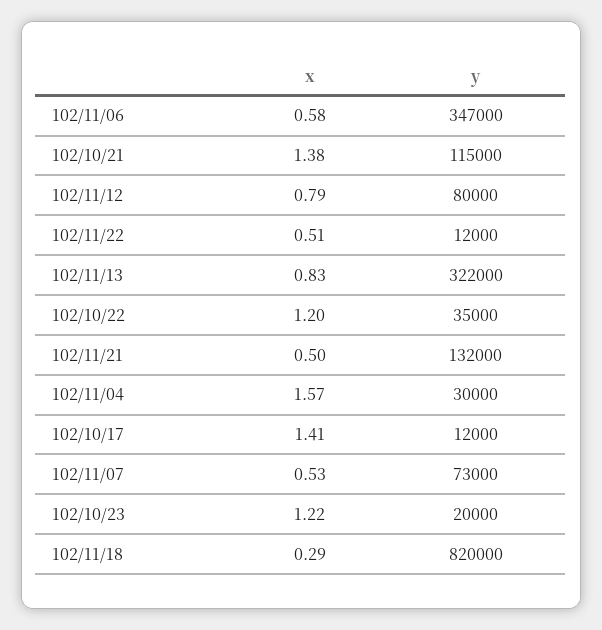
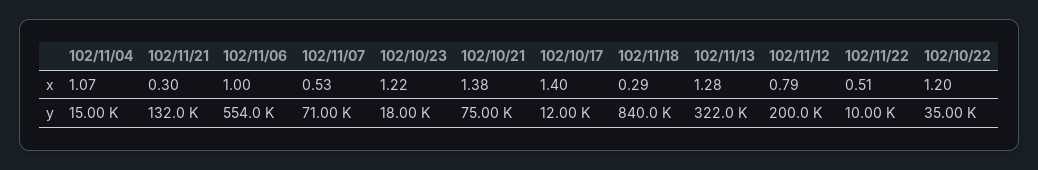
  {
    "x": {
-     "102/11/06": 0.58,
+     "102/11/06": 1,
      "102/10/21": 1.38,
      "102/11/12": 0.79,
      "102/11/22": 0.51,
-     "102/11/13": 0.83,
+     "102/11/13": 1.28,
      "102/10/22": 1.2,
-     "102/11/21": 0.5,
+     "102/11/21": 0.3,
-     "102/11/04": 1.57,
+     "102/11/04": 1.07,
-     "102/10/17": 1.41,
+     "102/10/17": 1.4,
      "102/11/07": 0.53,
      "102/10/23": 1.22,
      "102/11/18": 0.29
    },
    "y": {
-     "102/11/06": 347000,
+     "102/11/06": 554000,
-     "102/10/21": 115000,
+     "102/10/21": 75000,
-     "102/11/12": 80000,
+     "102/11/12": 200000,
-     "102/11/22": 12000,
+     "102/11/22": 10000,
      "102/11/13": 322000,
      "102/10/22": 35000,
      "102/11/21": 132000,
-     "102/11/04": 30000,
+     "102/11/04": 15000,
      "102/10/17": 12000,
-     "102/11/07": 73000,
+     "102/11/07": 71000,
-     "102/10/23": 20000,
+     "102/10/23": 18000,
-     "102/11/18": 820000
+     "102/11/18": 840000
    }
  }

